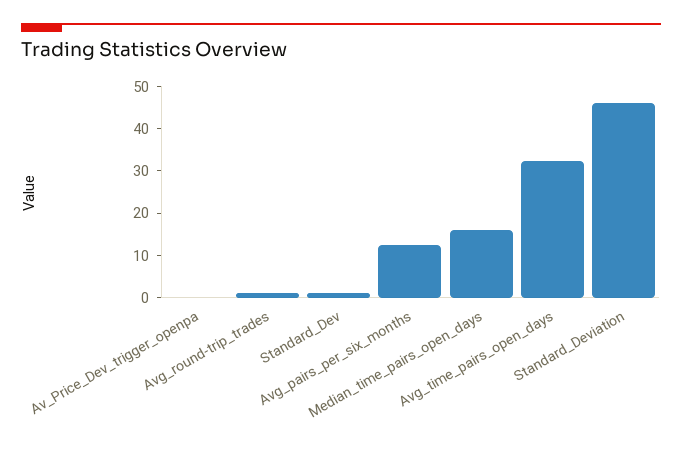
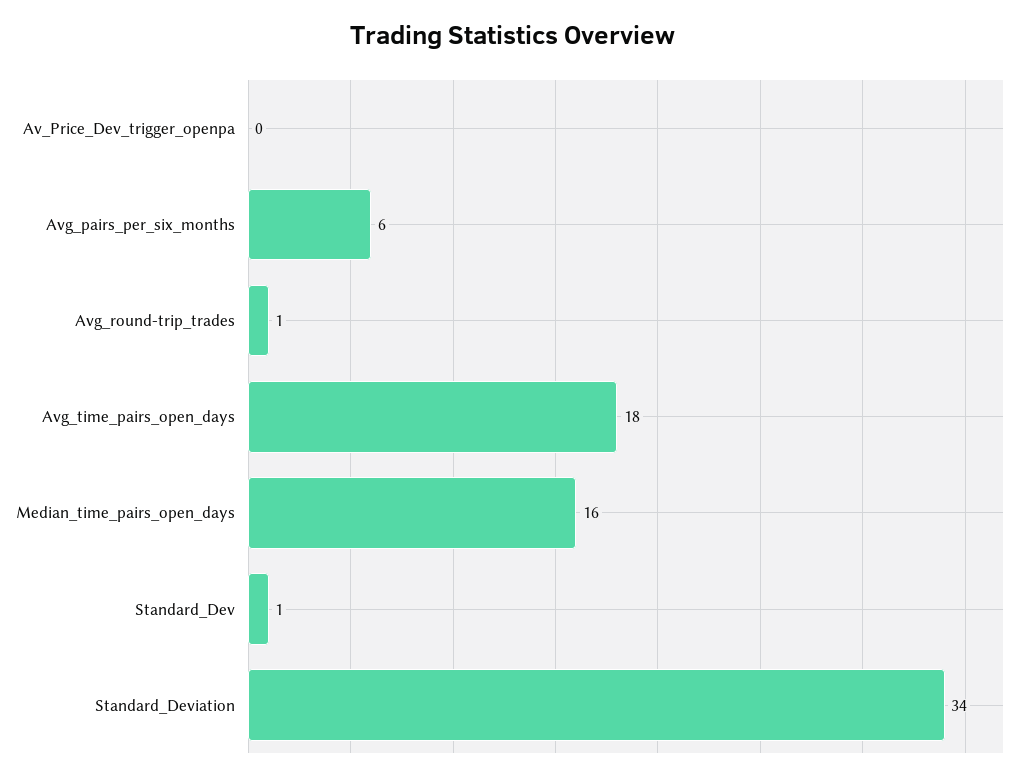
  {
    "Av_Price_Dev_trigger_openpa": 0,
    "Avg_round-trip_trades": 1,
    "Standard_Dev": 1,
-   "Avg_pairs_per_six_months": 12,
+   "Avg_pairs_per_six_months": 6,
    "Median_time_pairs_open_days": 16,
-   "Avg_time_pairs_open_days": 32,
+   "Avg_time_pairs_open_days": 18,
-   "Standard_Deviation": 46
+   "Standard_Deviation": 34
  }

